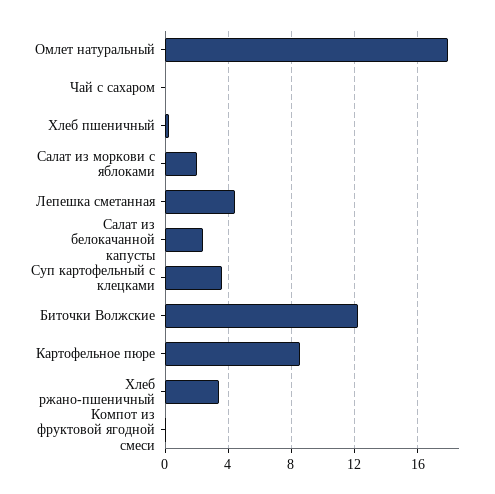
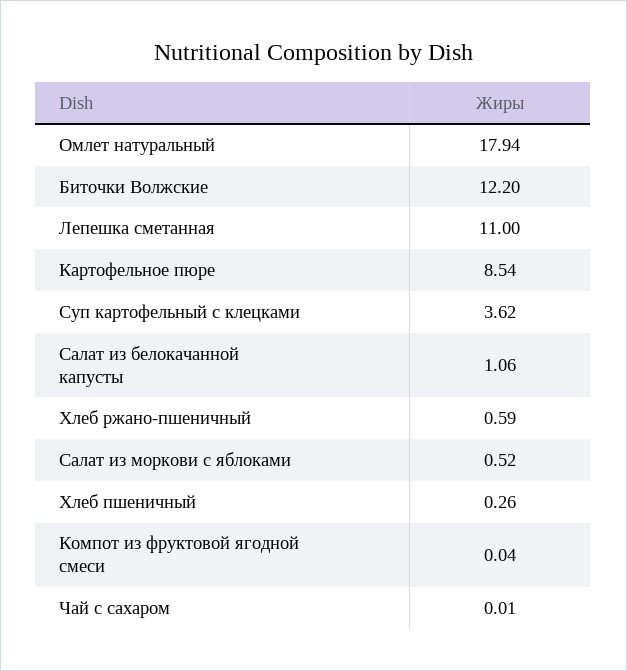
  {
    "Омлет натуральный": 17.94,
    "Чай с сахаром": 0.01,
    "Хлеб пшеничный": 0.26,
-   "Салат из моркови с яблоками": 2,
+   "Салат из моркови с яблоками": 0.52,
-   "Лепешка сметанная": 4.5,
+   "Лепешка сметанная": 11,
-   "Салат из белокачанной капусты": 2.5,
+   "Салат из белокачанной капусты": 1.06,
    "Суп картофельный с клецками": 3.62,
    "Биточки Волжские": 12.2,
    "Картофельное пюре": 8.54,
-   "Хлеб ржано-пшеничный": 3.5,
+   "Хлеб ржано-пшеничный": 0.59,
    "Компот из фруктовой ягодной смеси": 0.04
  }

